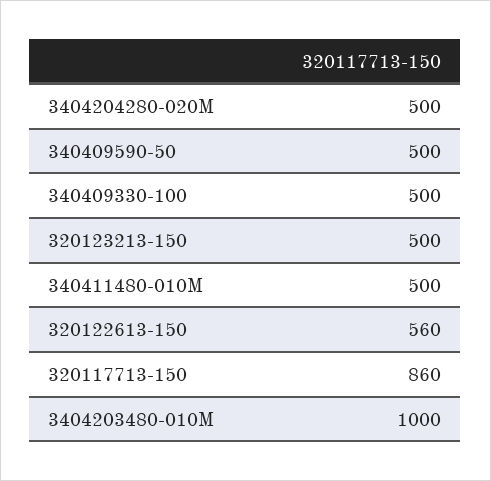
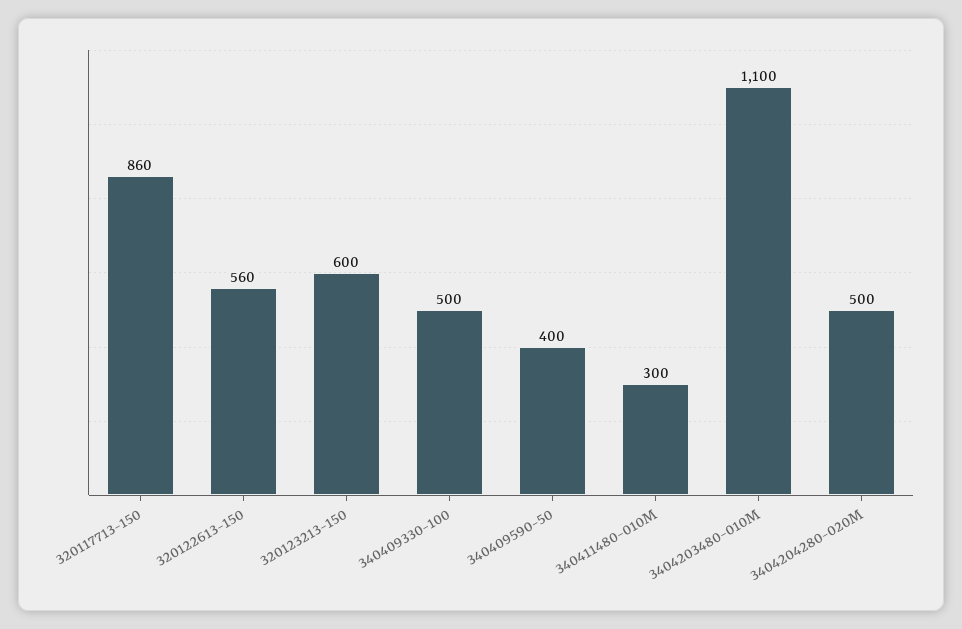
  {
    "3404204280-020M": 500,
-   "340409590-50": 500,
+   "340409590-50": 400,
    "340409330-100": 500,
-   "320123213-150": 500,
+   "320123213-150": 600,
-   "340411480-010M": 500,
+   "340411480-010M": 300,
    "320122613-150": 560,
    "320117713-150": 860,
-   "3404203480-010M": 1000
+   "3404203480-010M": 1100
  }

